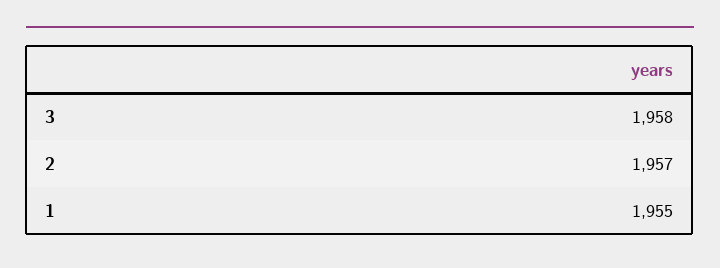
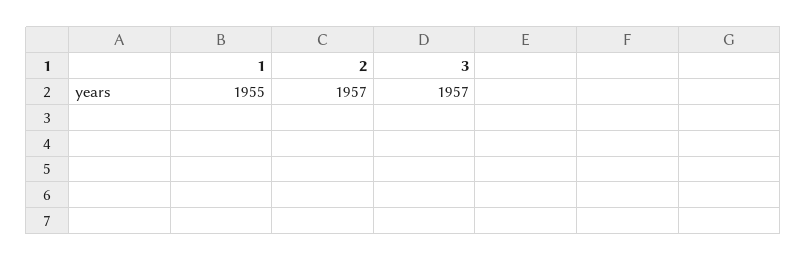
  {
-   "3": 1958,
+   "3": 1957,
    "2": 1957,
    "1": 1955
  }

